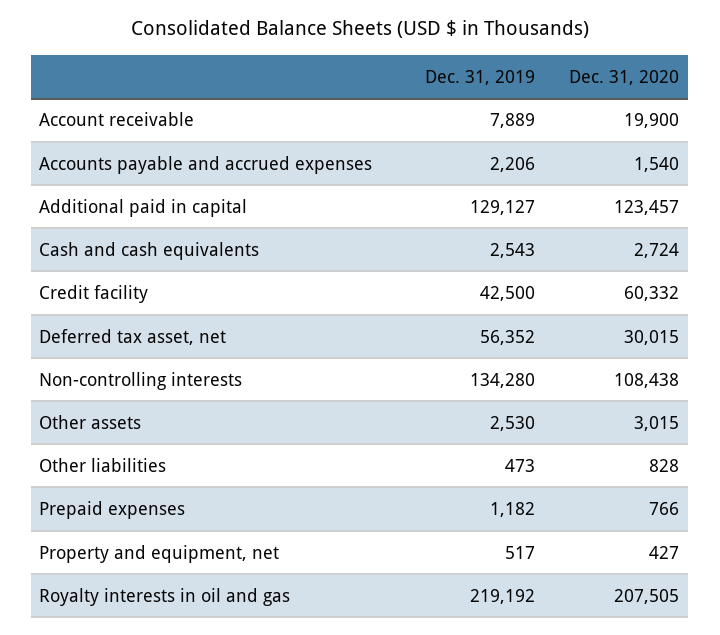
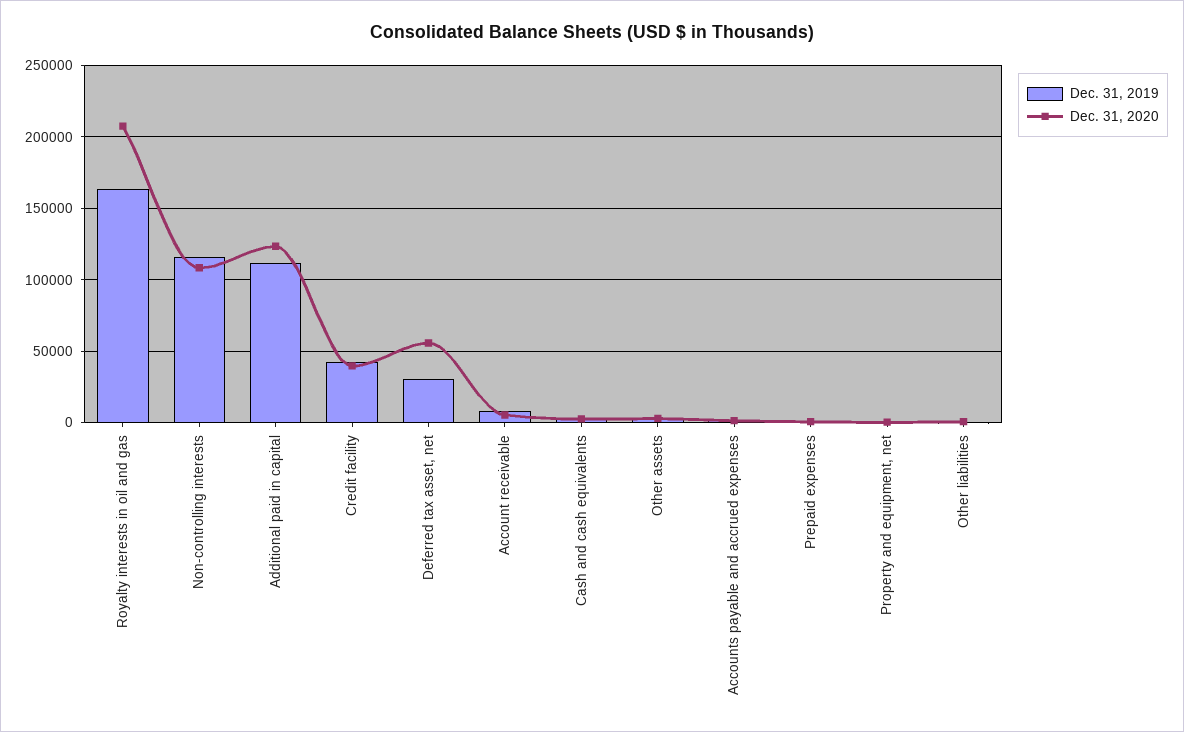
  {
    "Dec. 31, 2019": {
      "Account receivable": 7889,
      "Accounts payable and accrued expenses": 2206,
-     "Additional paid in capital": 129127,
+     "Additional paid in capital": 110000,
      "Cash and cash equivalents": 2543,
      "Credit facility": 42500,
-     "Deferred tax asset, net": 56352,
+     "Deferred tax asset, net": 30000,
-     "Non-controlling interests": 134280,
+     "Non-controlling interests": 115000,
      "Other assets": 2530,
      "Other liabilities": 473,
      "Prepaid expenses": 1182,
      "Property and equipment, net": 517,
-     "Royalty interests in oil and gas": 219192
+     "Royalty interests in oil and gas": 165000
    },
    "Dec. 31, 2020": {
-     "Account receivable": 19900,
+     "Account receivable": 5000,
      "Accounts payable and accrued expenses": 1540,
      "Additional paid in capital": 123457,
      "Cash and cash equivalents": 2724,
-     "Credit facility": 60332,
+     "Credit facility": 40000,
-     "Deferred tax asset, net": 30015,
+     "Deferred tax asset, net": 55000,
      "Non-controlling interests": 108438,
      "Other assets": 3015,
      "Other liabilities": 828,
      "Prepaid expenses": 766,
      "Property and equipment, net": 427,
      "Royalty interests in oil and gas": 207505
    }
  }

